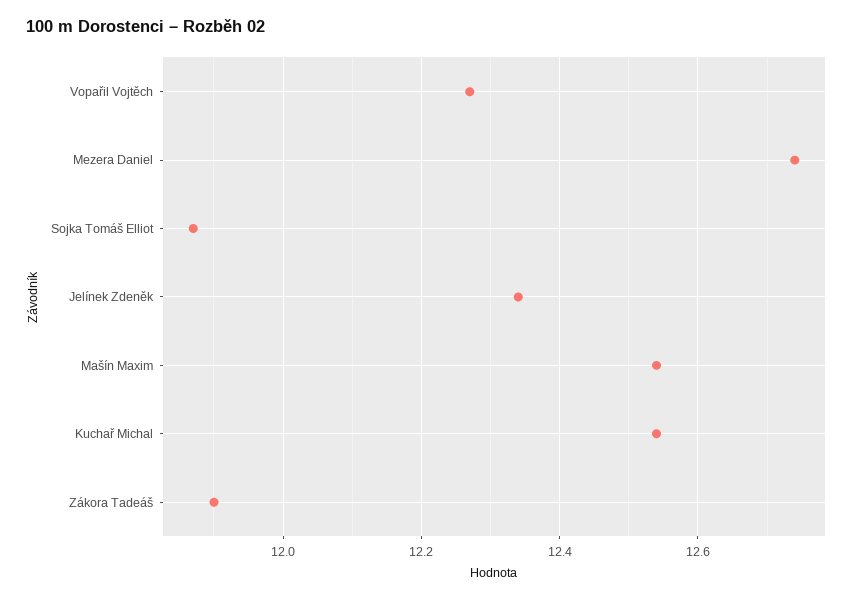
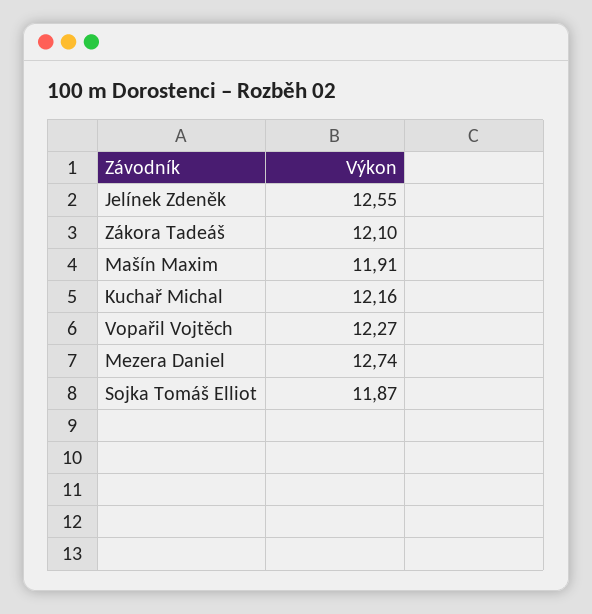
  {
    "Vopařil Vojtěch": 12.27,
    "Mezera Daniel": 12.74,
    "Sojka Tomáš Elliot": 11.87,
-   "Jelínek Zdeněk": 12.35,
+   "Jelínek Zdeněk": 12.55,
-   "Mašín Maxim": 12.55,
+   "Mašín Maxim": 11.91,
-   "Kuchař Michal": 12.55,
+   "Kuchař Michal": 12.16,
-   "Zákora Tadeáš": 11.9
+   "Zákora Tadeáš": 12.1
  }

